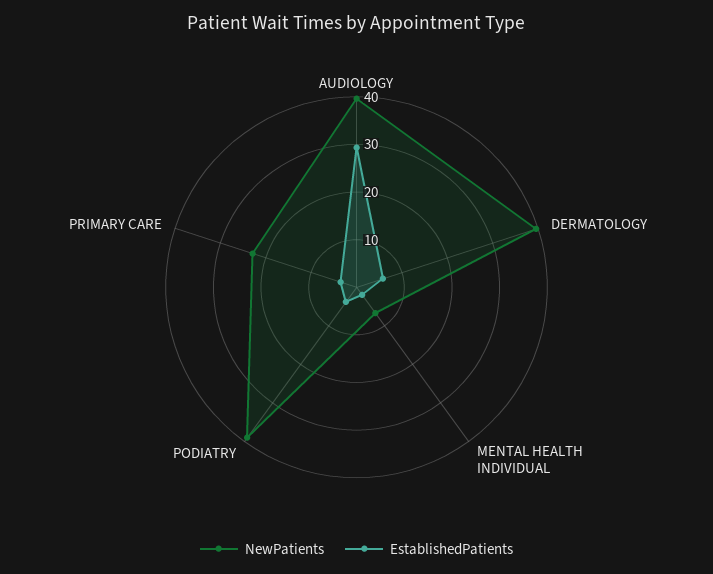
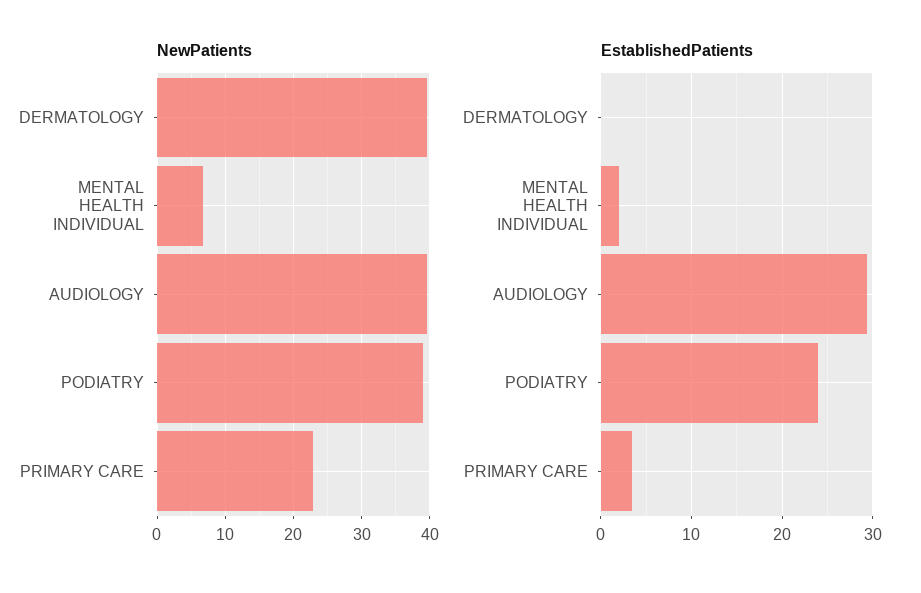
  {
    "NewPatients": {
      "AUDIOLOGY": 40,
      "DERMATOLOGY": 40,
      "MENTAL HEALTH INDIVIDUAL": 7,
      "PODIATRY": 39,
      "PRIMARY CARE": 23
    },
    "EstablishedPatients": {
      "AUDIOLOGY": 29,
-     "DERMATOLOGY": 6,
+     "DERMATOLOGY": 0,
      "MENTAL HEALTH INDIVIDUAL": 2,
-     "PODIATRY": 4,
+     "PODIATRY": 24,
      "PRIMARY CARE": 4
    }
  }

